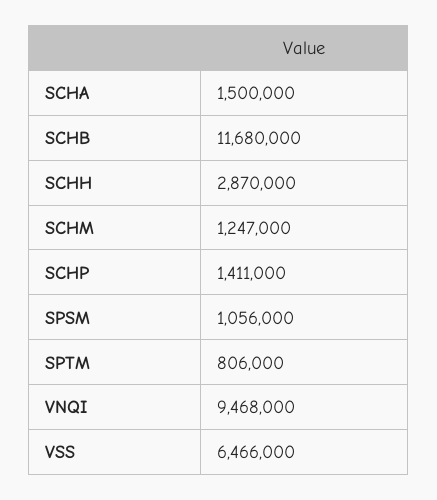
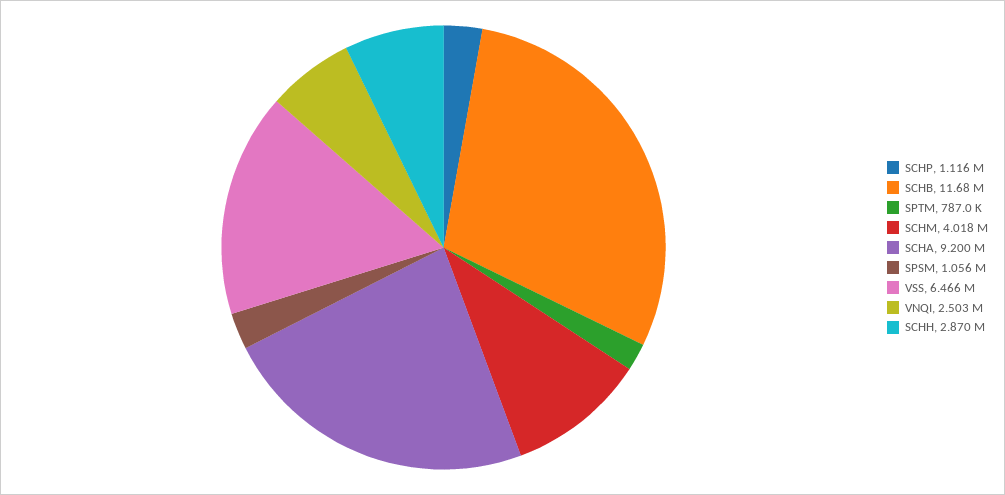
  {
-   "SCHA": 1500000,
+   "SCHA": 9200000,
    "SCHB": 11680000,
    "SCHH": 2870000,
-   "SCHM": 1247000,
+   "SCHM": 4018000,
-   "SCHP": 1411000,
+   "SCHP": 1116000,
    "SPSM": 1056000,
-   "SPTM": 806000,
+   "SPTM": 787000,
-   "VNQI": 9468000,
+   "VNQI": 2503000,
    "VSS": 6466000
  }

